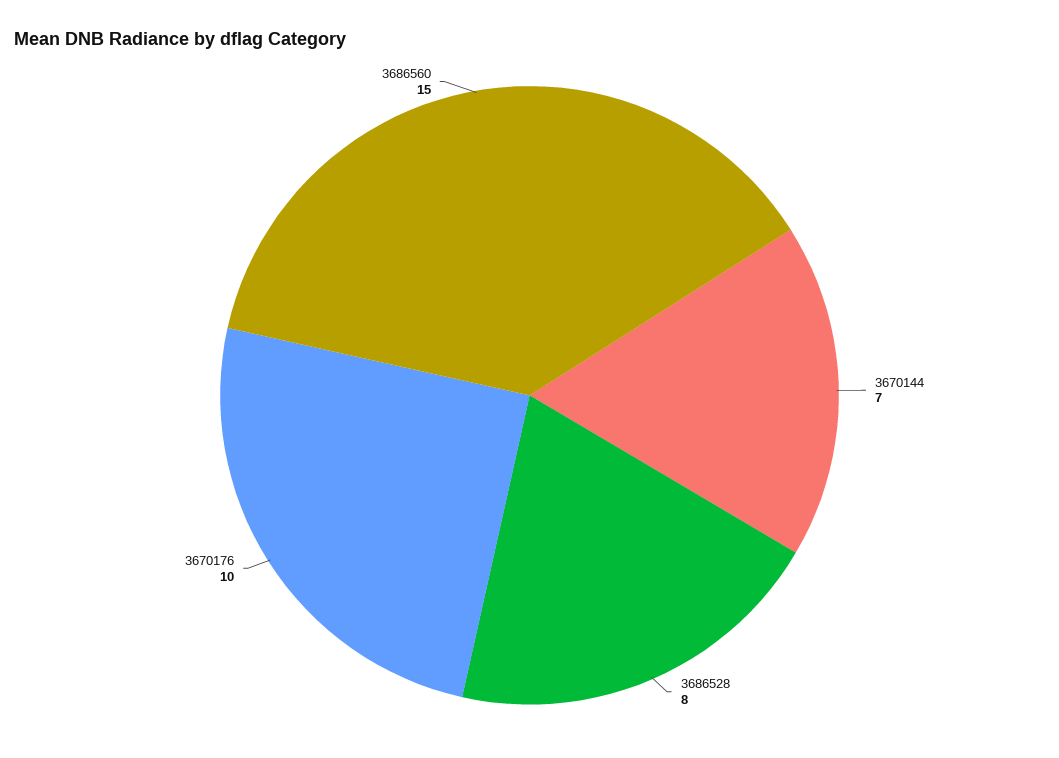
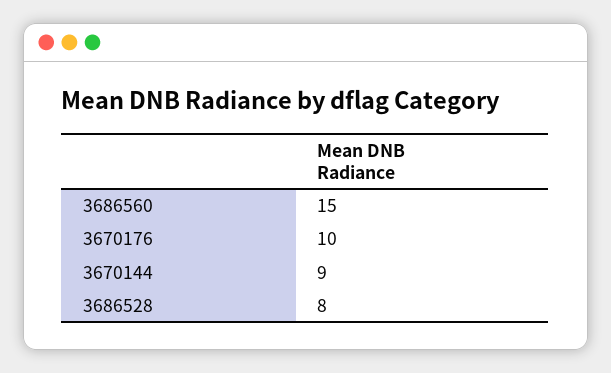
  {
-   "3670144": 7,
+   "3670144": 9,
    "3686528": 8,
    "3670176": 10,
    "3686560": 15
  }

